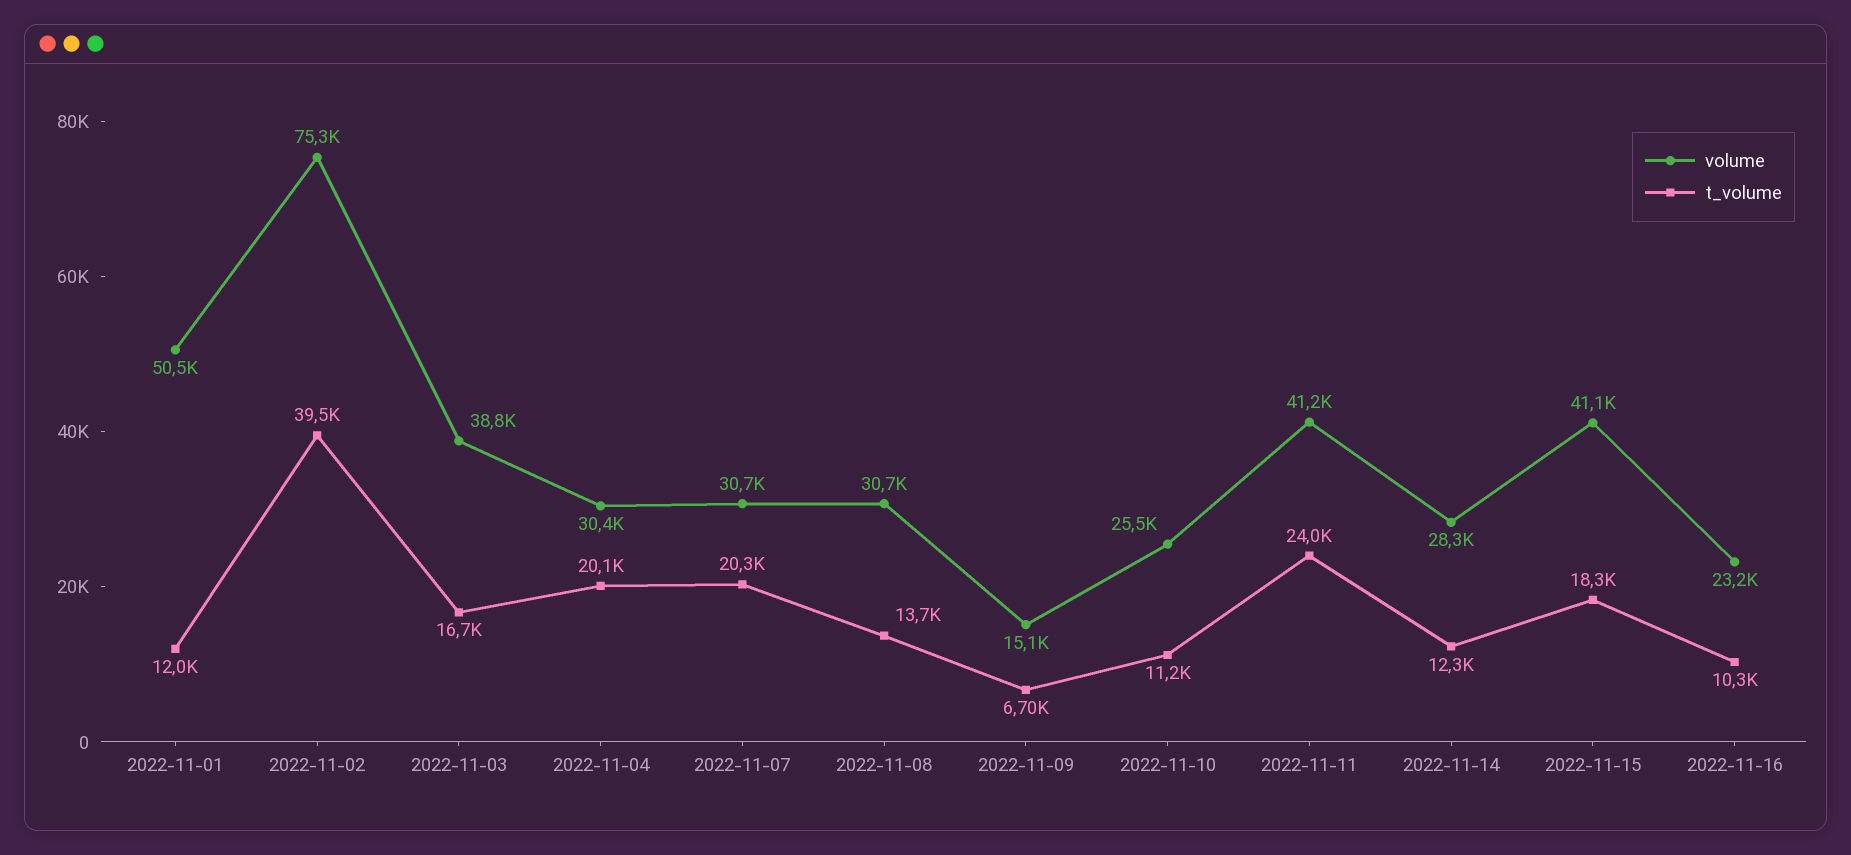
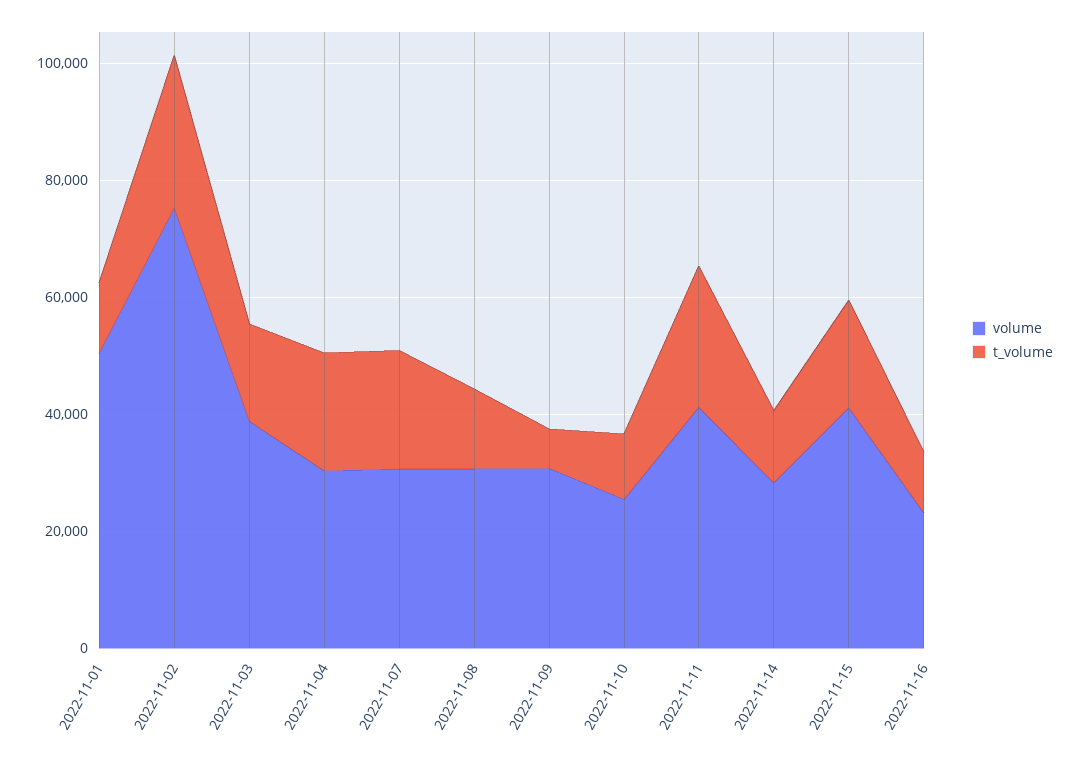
  {
    "volume": {
      "2022-11-01": 50500,
      "2022-11-02": 75300,
      "2022-11-03": 38800,
      "2022-11-04": 30400,
      "2022-11-07": 30700,
      "2022-11-08": 30700,
-     "2022-11-09": 15100,
+     "2022-11-09": 30000,
      "2022-11-10": 25500,
      "2022-11-11": 41200,
      "2022-11-14": 28300,
      "2022-11-15": 41100,
      "2022-11-16": 23200
    },
    "t_volume": {
      "2022-11-01": 12000,
-     "2022-11-02": 39500,
+     "2022-11-02": 25000,
      "2022-11-03": 16700,
      "2022-11-04": 20100,
      "2022-11-07": 20300,
      "2022-11-08": 13700,
      "2022-11-09": 6700,
      "2022-11-10": 11200,
      "2022-11-11": 24000,
      "2022-11-14": 12300,
      "2022-11-15": 18300,
      "2022-11-16": 10300
    }
  }

